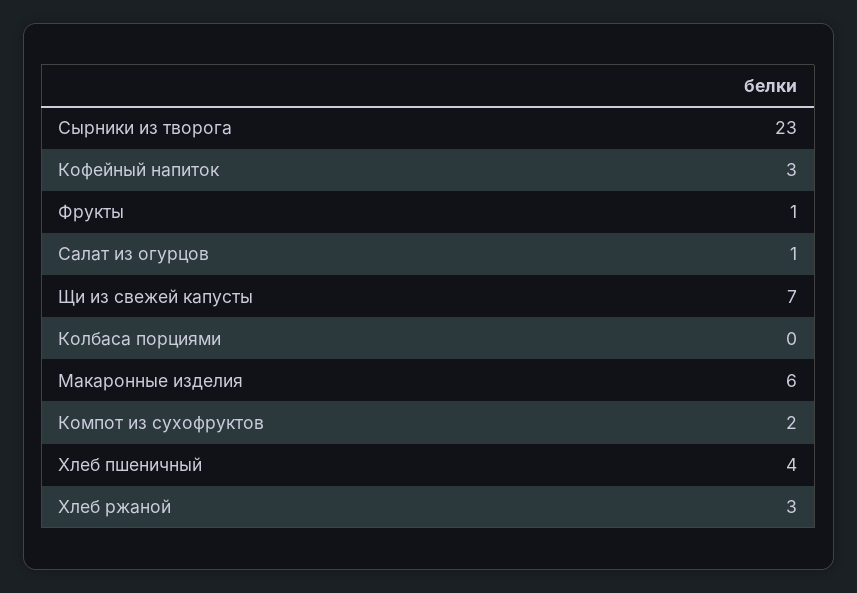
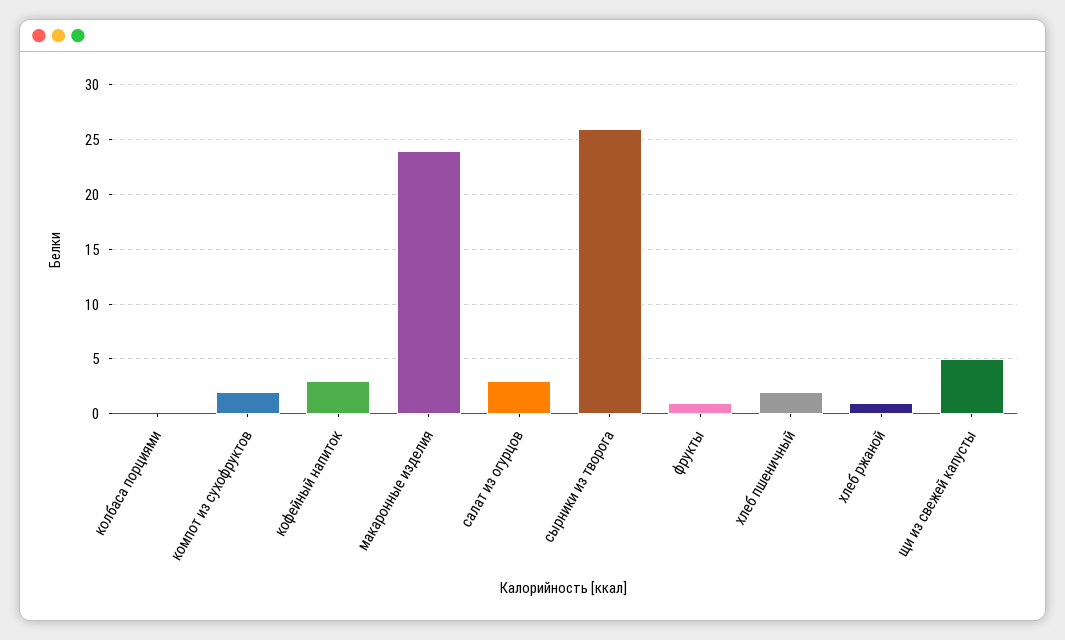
  {
-   "Сырники из творога": 23,
+   "Сырники из творога": 26,
    "Кофейный напиток": 3,
    "Фрукты": 1,
-   "Салат из огурцов": 1,
+   "Салат из огурцов": 3,
-   "Щи из свежей капусты": 7,
+   "Щи из свежей капусты": 5,
    "Колбаса порциями": 0,
-   "Макаронные изделия": 6,
+   "Макаронные изделия": 24,
    "Компот из сухофруктов": 2,
-   "Хлеб пшеничный": 4,
+   "Хлеб пшеничный": 2,
-   "Хлеб ржаной": 3
+   "Хлеб ржаной": 1
  }

